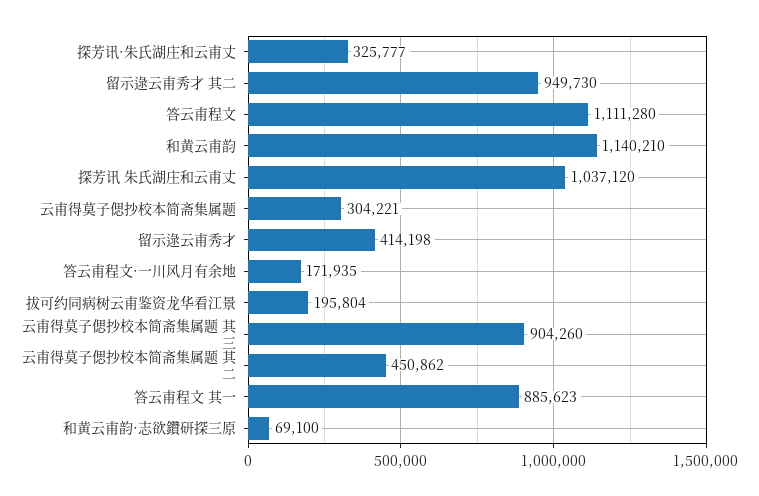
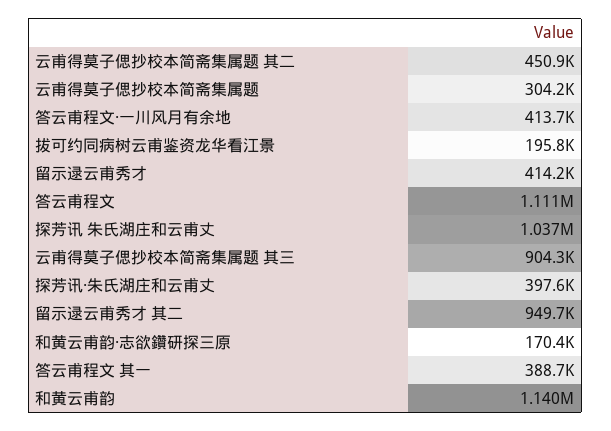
  {
-   "探芳讯·朱氏湖庄和云甫丈": 325777,
+   "探芳讯·朱氏湖庄和云甫丈": 397600,
    "留示逯云甫秀才 其二": 949730,
    "答云甫程文": 1111280,
    "和黄云甫韵": 1140210,
    "探芳讯 朱氏湖庄和云甫丈": 1037120,
    "云甫得莫子偲抄校本简斋集属题": 304221,
    "留示逯云甫秀才": 414198,
-   "答云甫程文·一川风月有余地": 171935,
+   "答云甫程文·一川风月有余地": 413700,
    "拔可约同病树云甫鉴资龙华看江景": 195804,
    "云甫得莫子偲抄校本简斋集属题 其三": 904260,
    "云甫得莫子偲抄校本简斋集属题 其二": 450862,
-   "答云甫程文 其一": 885623,
+   "答云甫程文 其一": 388700,
-   "和黄云甫韵·志欲鑽研探三原": 69100
+   "和黄云甫韵·志欲鑽研探三原": 170400
  }

